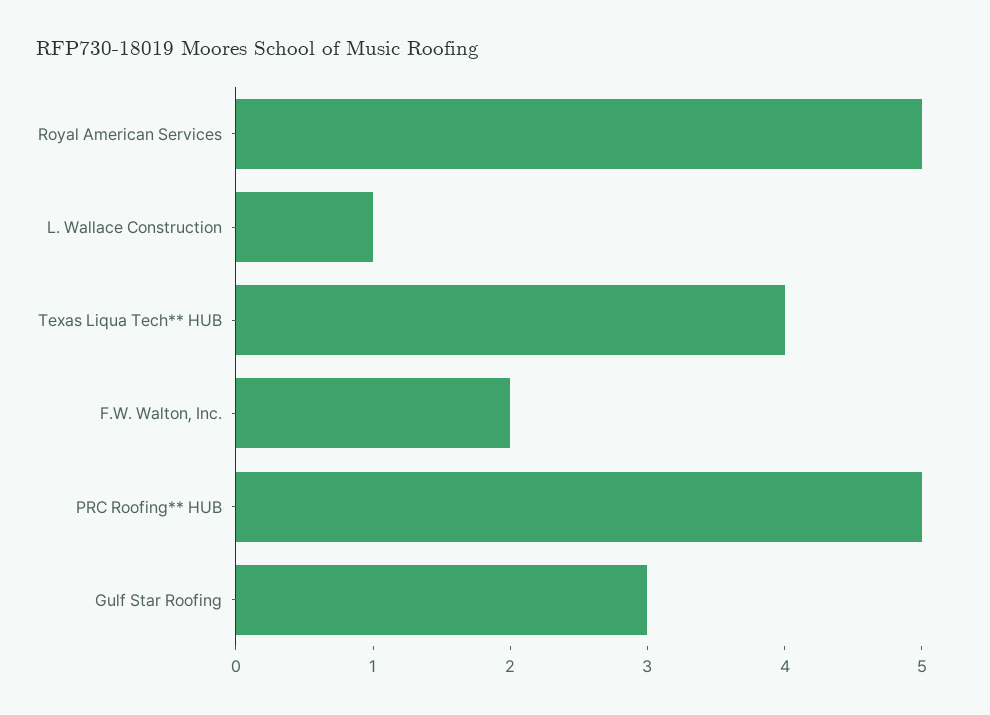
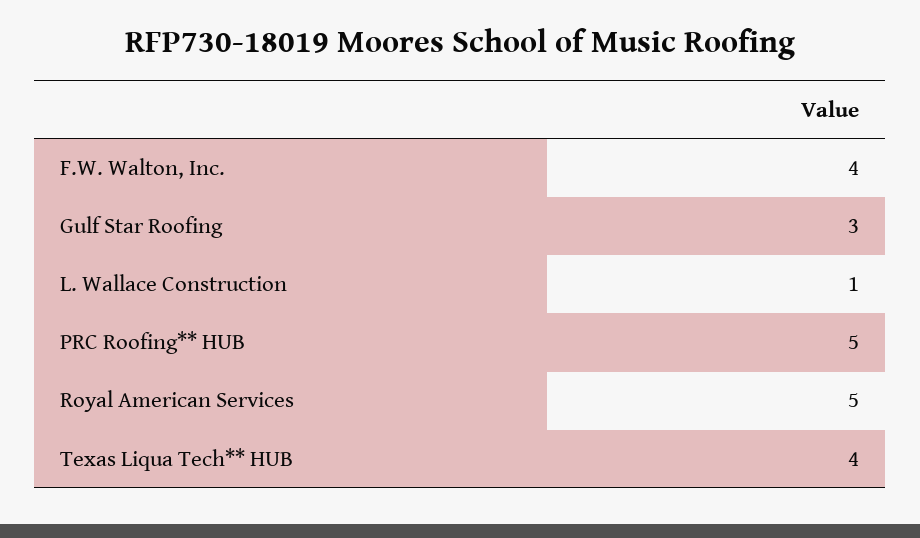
  {
    "Royal American Services": 5,
    "L. Wallace Construction": 1,
    "Texas Liqua Tech** HUB": 4,
-   "F.W. Walton, Inc.": 2,
+   "F.W. Walton, Inc.": 4,
    "PRC Roofing** HUB": 5,
    "Gulf Star Roofing": 3
  }

